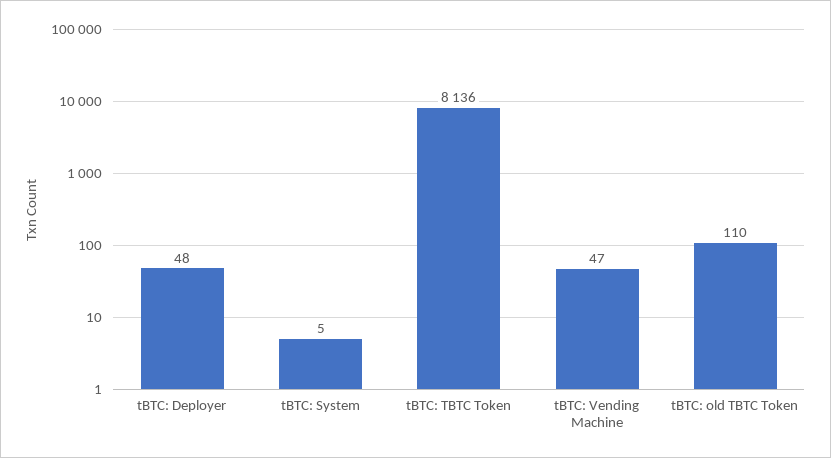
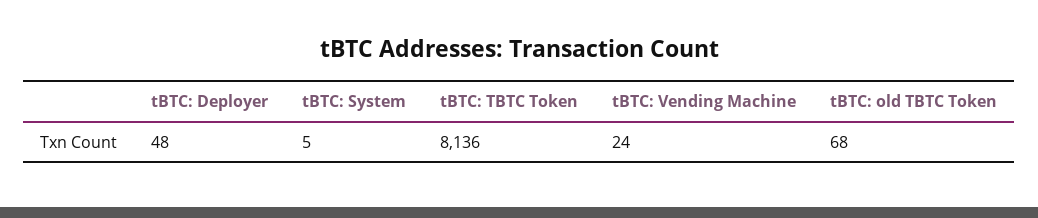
  {
    "tBTC: Deployer": 48,
    "tBTC: System": 5,
    "tBTC: TBTC Token": 8136,
-   "tBTC: Vending Machine": 47,
+   "tBTC: Vending Machine": 24,
-   "tBTC: old TBTC Token": 110
+   "tBTC: old TBTC Token": 68
  }

